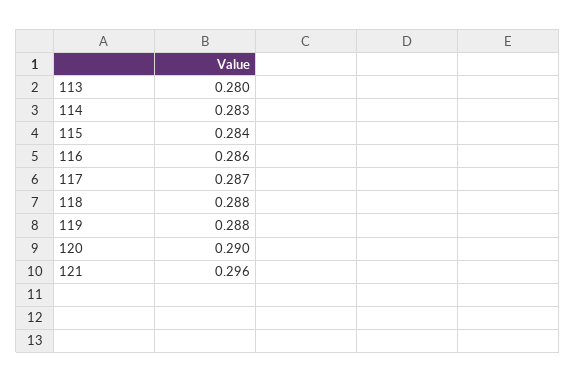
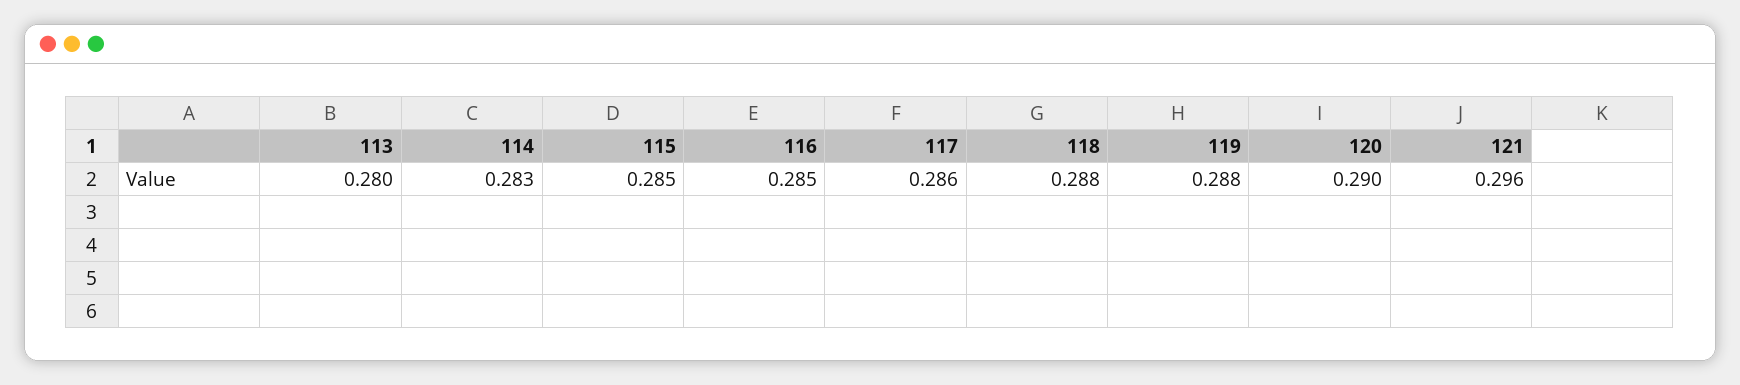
  {
    "113": 0.28,
    "114": 0.283,
-   "115": 0.284,
+   "115": 0.285,
-   "116": 0.286,
+   "116": 0.285,
-   "117": 0.287,
+   "117": 0.286,
    "118": 0.288,
    "119": 0.288,
    "120": 0.29,
    "121": 0.296
  }

